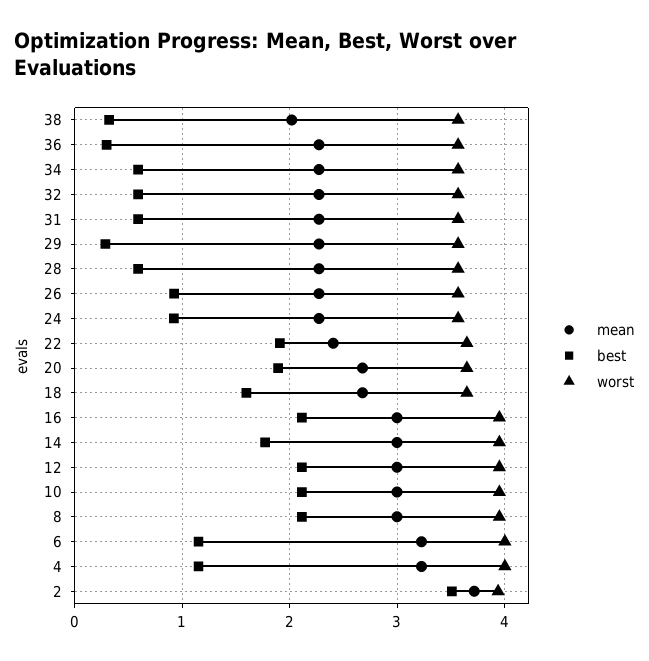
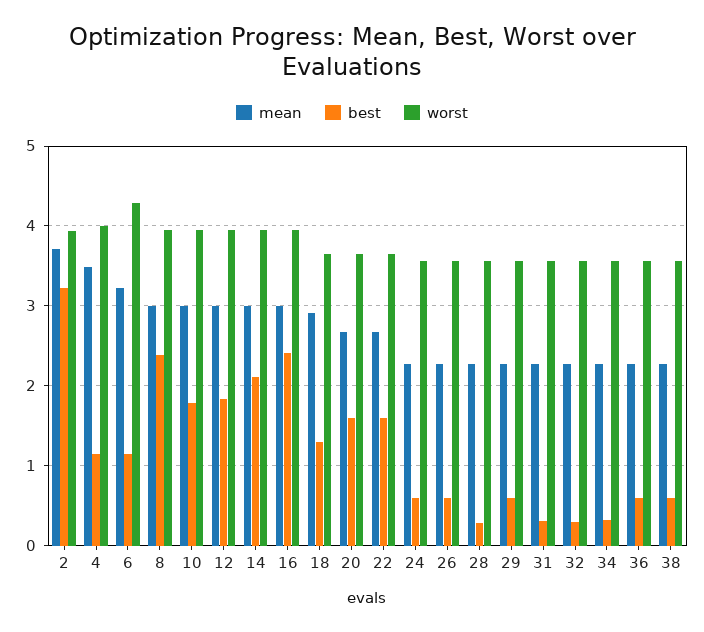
  {
    "mean": {
-     "38": 2,
+     "38": 2.3,
      "36": 2.3,
      "34": 2.3,
      "32": 2.3,
      "31": 2.3,
      "29": 2.3,
      "28": 2.3,
      "26": 2.3,
      "24": 2.3,
-     "22": 2.4,
+     "22": 2.7,
      "20": 2.7,
-     "18": 2.7,
+     "18": 2.9,
      "16": 3,
      "14": 3,
      "12": 3,
      "10": 3,
      "8": 3,
      "6": 3.2,
-     "4": 3.2,
+     "4": 3.5,
      "2": 3.7
    },
    "best": {
-     "38": 0.3,
+     "38": 0.6,
-     "36": 0.3,
+     "36": 0.6,
-     "34": 0.6,
+     "34": 0.3,
-     "32": 0.6,
+     "32": 0.3,
-     "31": 0.6,
+     "31": 0.3,
-     "29": 0.3,
+     "29": 0.6,
-     "28": 0.6,
+     "28": 0.3,
-     "26": 0.9,
+     "26": 0.6,
-     "24": 0.9,
+     "24": 0.6,
-     "22": 1.9,
+     "22": 1.6,
-     "20": 1.9,
+     "20": 1.6,
-     "18": 1.6,
+     "18": 1.3,
-     "16": 2.1,
+     "16": 2.4,
-     "14": 1.8,
+     "14": 2.1,
-     "12": 2.1,
+     "12": 1.8,
-     "10": 2.1,
+     "10": 1.8,
-     "8": 2.1,
+     "8": 2.4,
      "6": 1.2,
      "4": 1.2,
-     "2": 3.5
+     "2": 3.2
    },
    "worst": {
      "38": 3.6,
      "36": 3.6,
      "34": 3.6,
      "32": 3.6,
      "31": 3.6,
      "29": 3.6,
      "28": 3.6,
      "26": 3.6,
      "24": 3.6,
      "22": 3.6,
      "20": 3.6,
      "18": 3.6,
      "16": 3.9,
      "14": 3.9,
      "12": 3.9,
      "10": 3.9,
      "8": 3.9,
-     "6": 4,
+     "6": 4.3,
      "4": 4,
      "2": 3.9
    }
  }

